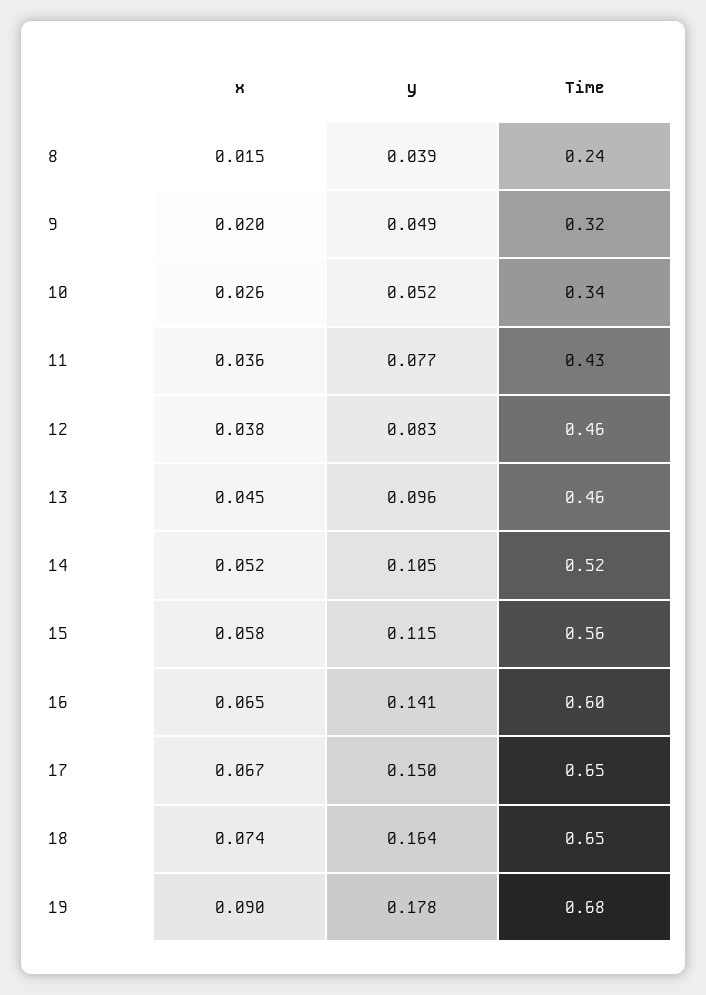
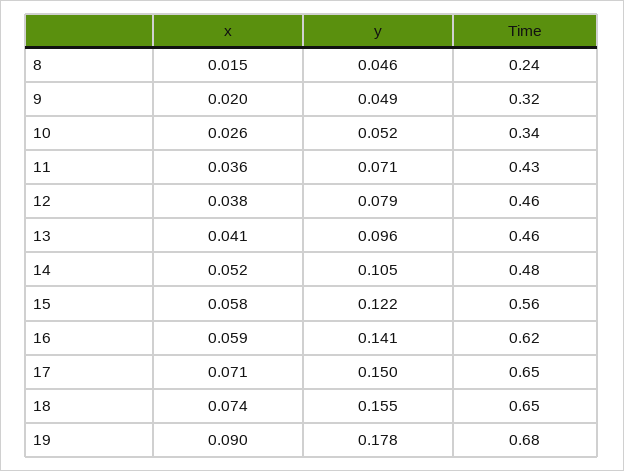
  {
    "x": {
      "8": 0.015,
      "9": 0.02,
      "10": 0.026,
      "11": 0.036,
      "12": 0.038,
-     "13": 0.045,
+     "13": 0.041,
      "14": 0.052,
      "15": 0.058,
-     "16": 0.065,
+     "16": 0.059,
-     "17": 0.067,
+     "17": 0.071,
      "18": 0.074,
      "19": 0.09
    },
    "y": {
-     "8": 0.039,
+     "8": 0.046,
      "9": 0.049,
      "10": 0.052,
-     "11": 0.077,
+     "11": 0.071,
-     "12": 0.083,
+     "12": 0.079,
      "13": 0.096,
      "14": 0.105,
-     "15": 0.115,
+     "15": 0.122,
      "16": 0.141,
      "17": 0.15,
-     "18": 0.164,
+     "18": 0.155,
      "19": 0.178
    },
    "Time": {
      "8": 0.24,
      "9": 0.32,
      "10": 0.34,
      "11": 0.43,
      "12": 0.46,
      "13": 0.46,
-     "14": 0.52,
+     "14": 0.48,
      "15": 0.56,
-     "16": 0.6,
+     "16": 0.62,
      "17": 0.65,
      "18": 0.65,
      "19": 0.68
    }
  }

